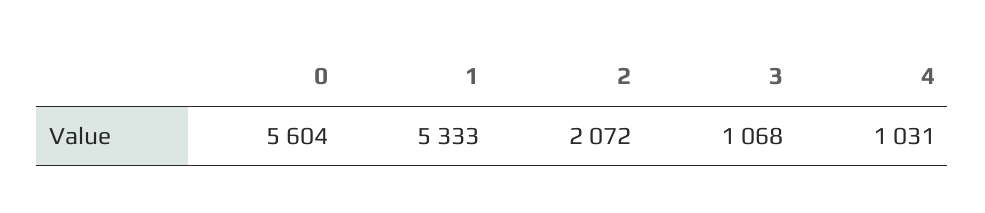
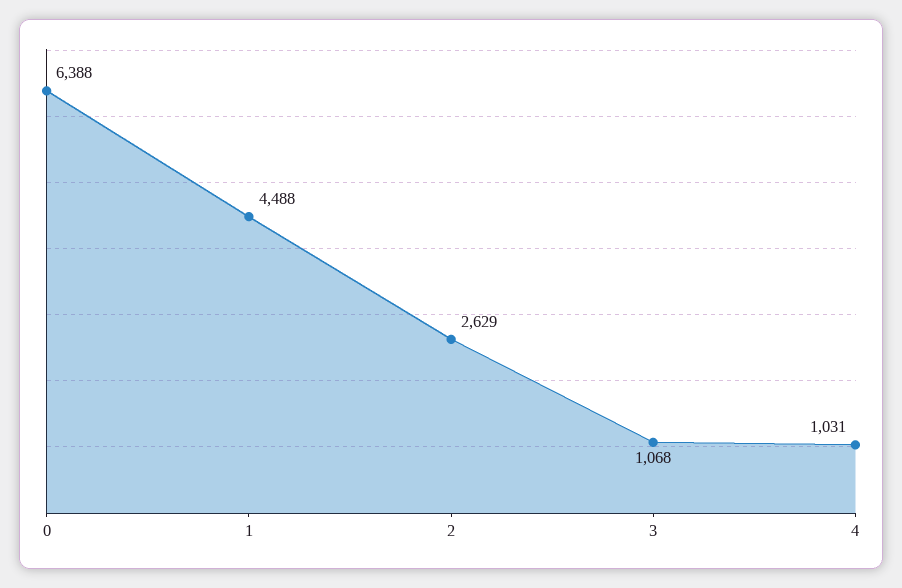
  {
-   "0": 5604,
+   "0": 6388,
-   "1": 5333,
+   "1": 4488,
-   "2": 2072,
+   "2": 2629,
    "3": 1068,
    "4": 1031
  }

